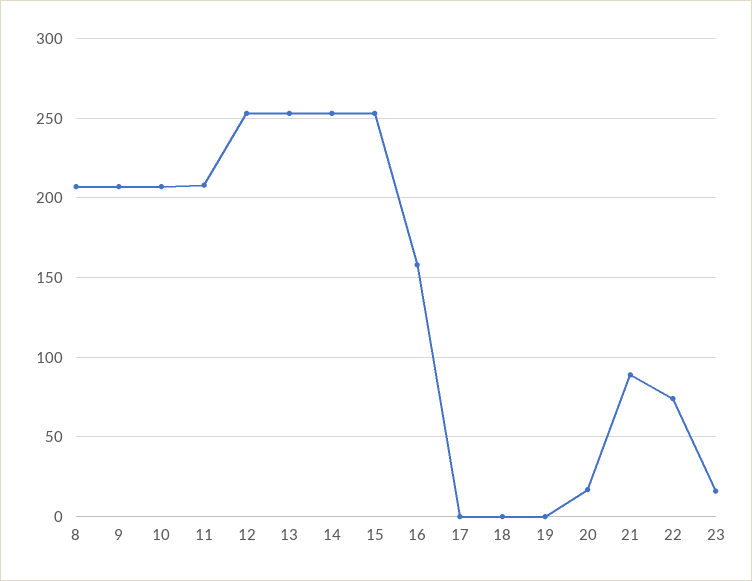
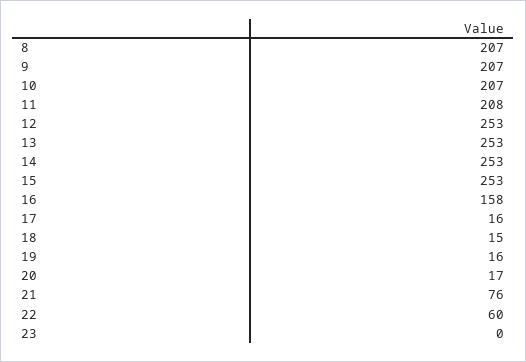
  {
    "8": 207,
    "9": 207,
    "10": 207,
    "11": 208,
    "12": 253,
    "13": 253,
    "14": 253,
    "15": 253,
    "16": 158,
-   "17": 0,
+   "17": 16,
-   "18": 0,
+   "18": 15,
-   "19": 0,
+   "19": 16,
    "20": 17,
-   "21": 90,
+   "21": 76,
-   "22": 75,
+   "22": 60,
-   "23": 15
+   "23": 0
  }

